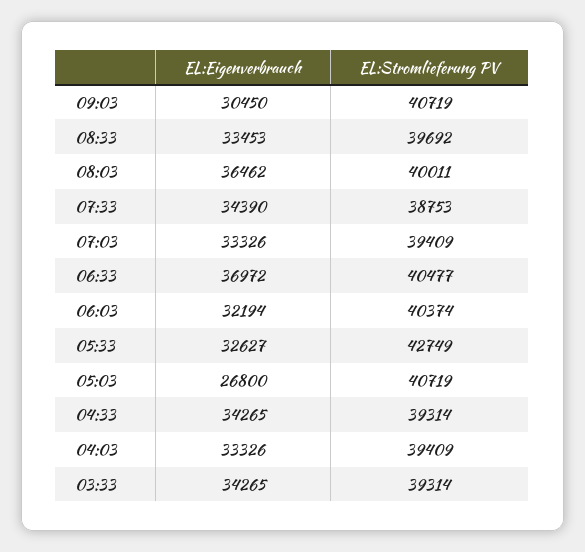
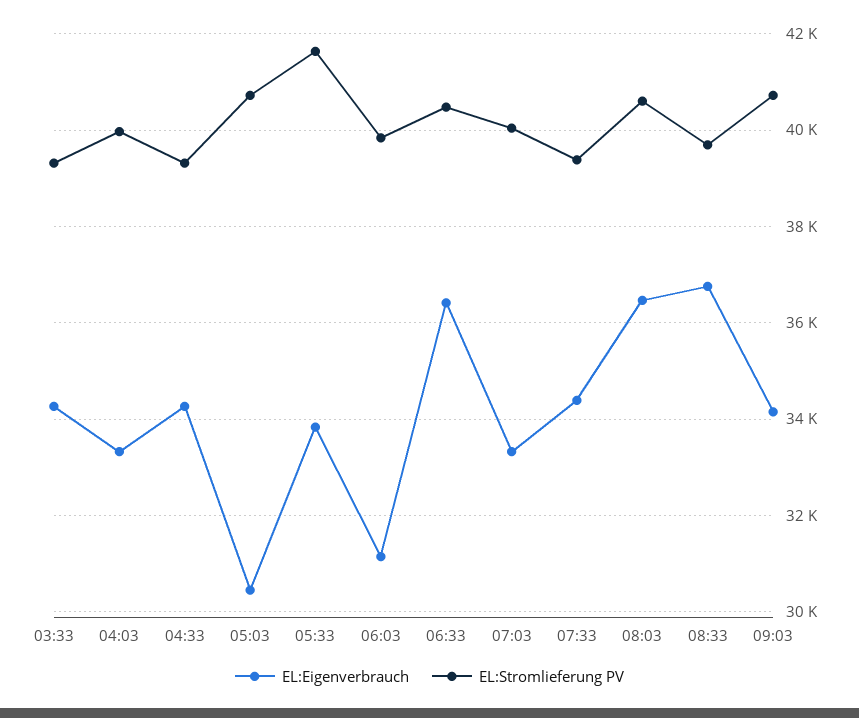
  {
    "EL:Eigenverbrauch": {
-     "09:03": 30450,
+     "09:03": 34200,
-     "08:33": 33453,
+     "08:33": 36800,
      "08:03": 36462,
      "07:33": 34390,
      "07:03": 33326,
-     "06:33": 36972,
+     "06:33": 36400,
-     "06:03": 32194,
+     "06:03": 31200,
-     "05:33": 32627,
+     "05:33": 33800,
-     "05:03": 26800,
+     "05:03": 30400,
      "04:33": 34265,
      "04:03": 33326,
      "03:33": 34265
    },
    "EL:Stromlieferung PV": {
      "09:03": 40719,
      "08:33": 39692,
-     "08:03": 40011,
+     "08:03": 40600,
-     "07:33": 38753,
+     "07:33": 39400,
-     "07:03": 39409,
+     "07:03": 40000,
      "06:33": 40477,
-     "06:03": 40374,
+     "06:03": 39800,
-     "05:33": 42749,
+     "05:33": 41600,
      "05:03": 40719,
      "04:33": 39314,
-     "04:03": 39409,
+     "04:03": 40000,
      "03:33": 39314
    }
  }

